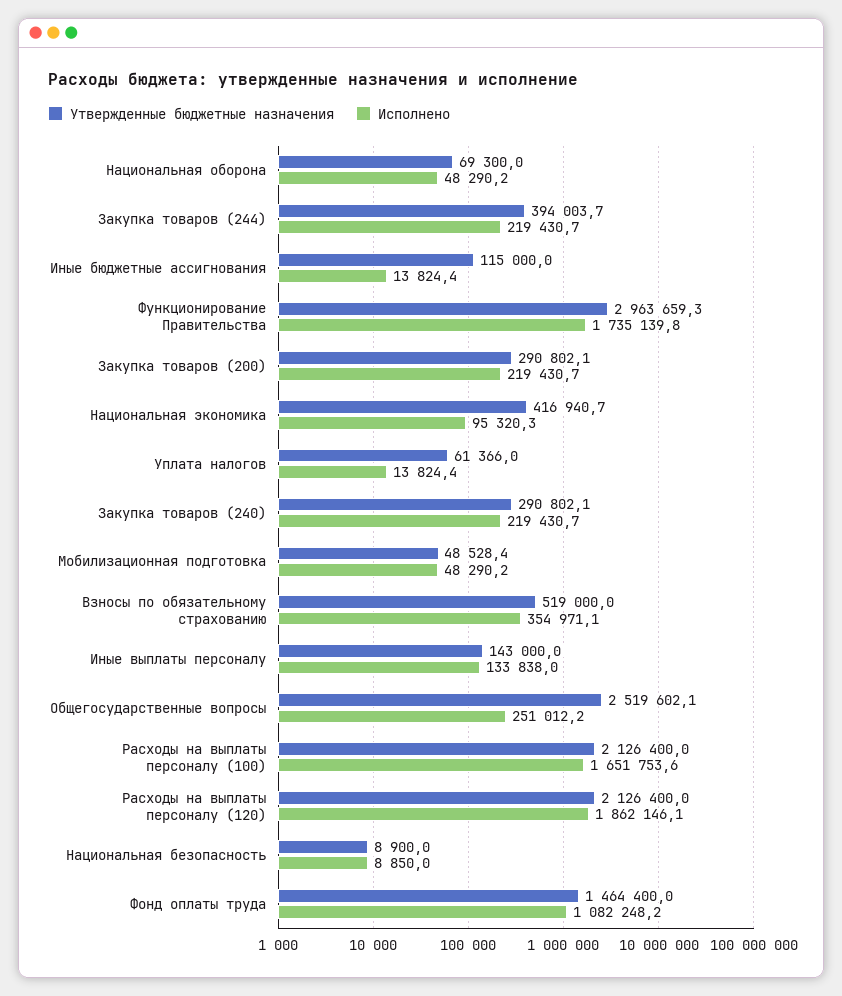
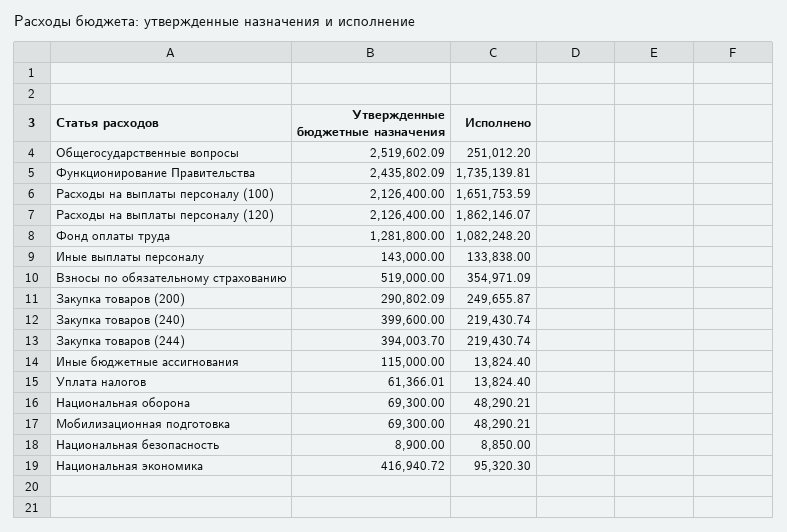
  {
    "Утвержденные бюджетные назначения": {
      "Национальная оборона": 69300,
      "Закупка товаров (244)": 394003.7,
      "Иные бюджетные ассигнования": 115000,
-     "Функционирование Правительства": 2963659.3,
+     "Функционирование Правительства": 2435802.09,
      "Закупка товаров (200)": 290802.09,
      "Национальная экономика": 416940.72,
      "Уплата налогов": 61366.01,
-     "Закупка товаров (240)": 290802.1,
+     "Закупка товаров (240)": 399600,
-     "Мобилизационная подготовка": 48528.4,
+     "Мобилизационная подготовка": 69300,
      "Взносы по обязательному страхованию": 519000,
      "Иные выплаты персоналу": 143000,
      "Общегосударственные вопросы": 2519602.09,
      "Расходы на выплаты персоналу (100)": 2126400,
      "Расходы на выплаты персоналу (120)": 2126400,
      "Национальная безопасность": 8900,
-     "Фонд оплаты труда": 1464400
+     "Фонд оплаты труда": 1281800
    },
    "Исполнено": {
      "Национальная оборона": 48290.21,
      "Закупка товаров (244)": 219430.74,
      "Иные бюджетные ассигнования": 13824.4,
      "Функционирование Правительства": 1735139.81,
-     "Закупка товаров (200)": 219430.7,
+     "Закупка товаров (200)": 249655.87,
      "Национальная экономика": 95320.3,
      "Уплата налогов": 13824.4,
      "Закупка товаров (240)": 219430.74,
      "Мобилизационная подготовка": 48290.21,
      "Взносы по обязательному страхованию": 354971.09,
      "Иные выплаты персоналу": 133838,
      "Общегосударственные вопросы": 251012.2,
      "Расходы на выплаты персоналу (100)": 1651753.59,
      "Расходы на выплаты персоналу (120)": 1862146.07,
      "Национальная безопасность": 8850,
      "Фонд оплаты труда": 1082248.2
    }
  }

